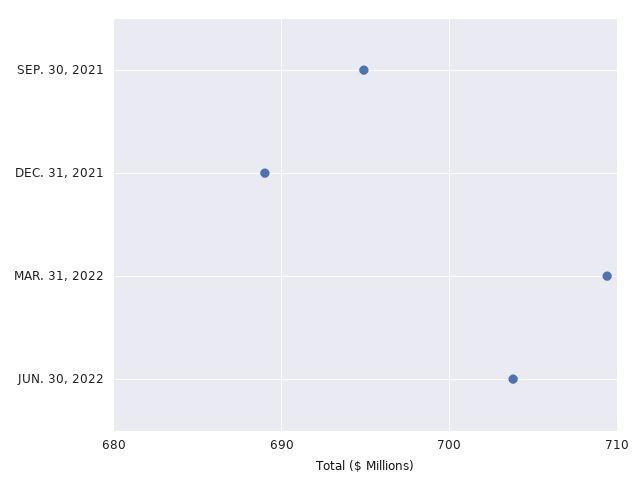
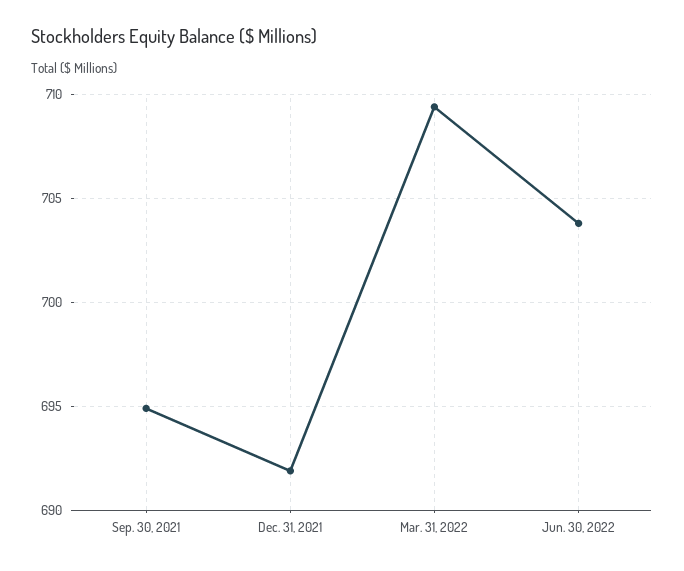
  {
    "SEP. 30, 2021": 695,
-   "DEC. 31, 2021": 689,
+   "DEC. 31, 2021": 692,
    "MAR. 31, 2022": 709.5,
    "JUN. 30, 2022": 704
  }

